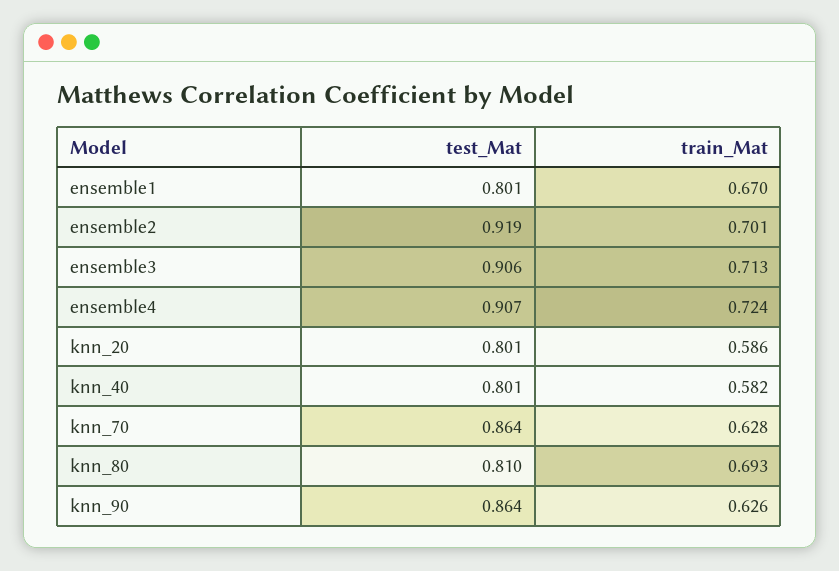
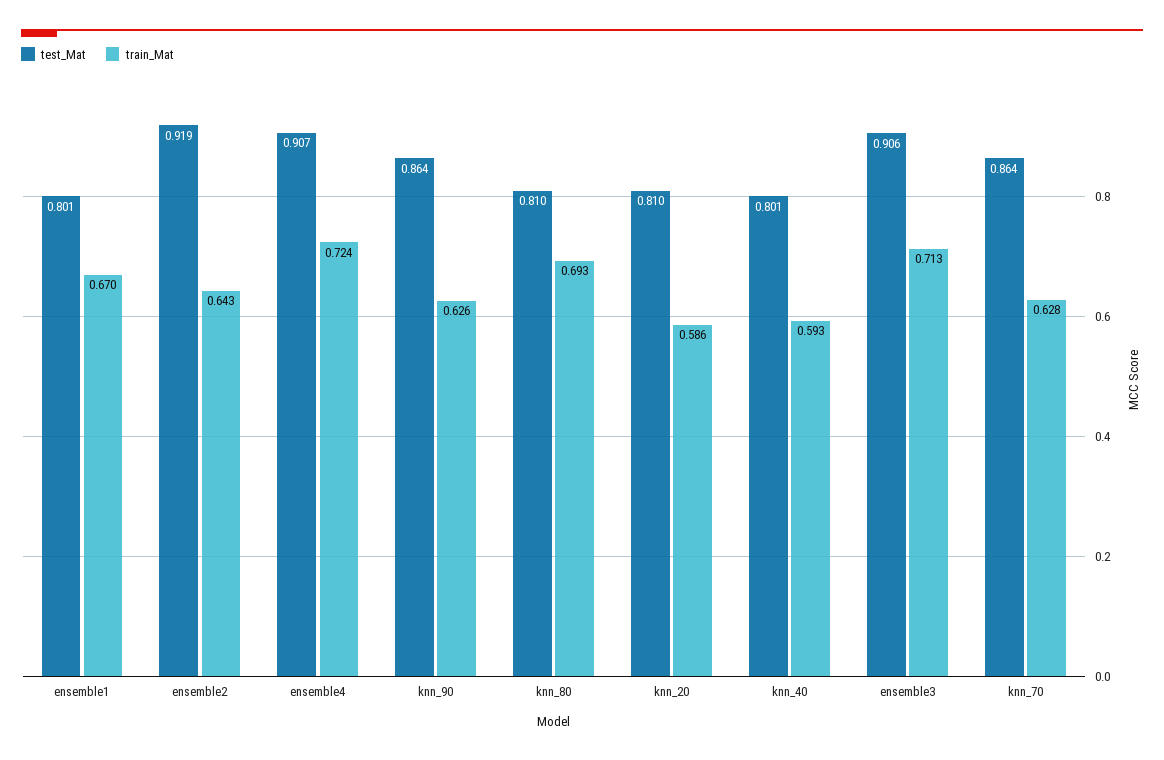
  {
    "test_Mat": {
      "ensemble1": 0.801,
      "ensemble2": 0.919,
      "ensemble3": 0.906,
      "ensemble4": 0.907,
-     "knn_20": 0.801,
+     "knn_20": 0.81,
      "knn_40": 0.801,
      "knn_70": 0.864,
      "knn_80": 0.81,
      "knn_90": 0.864
    },
    "train_Mat": {
      "ensemble1": 0.67,
-     "ensemble2": 0.701,
+     "ensemble2": 0.643,
      "ensemble3": 0.713,
      "ensemble4": 0.724,
      "knn_20": 0.586,
-     "knn_40": 0.582,
+     "knn_40": 0.593,
      "knn_70": 0.628,
      "knn_80": 0.693,
      "knn_90": 0.626
    }
  }

